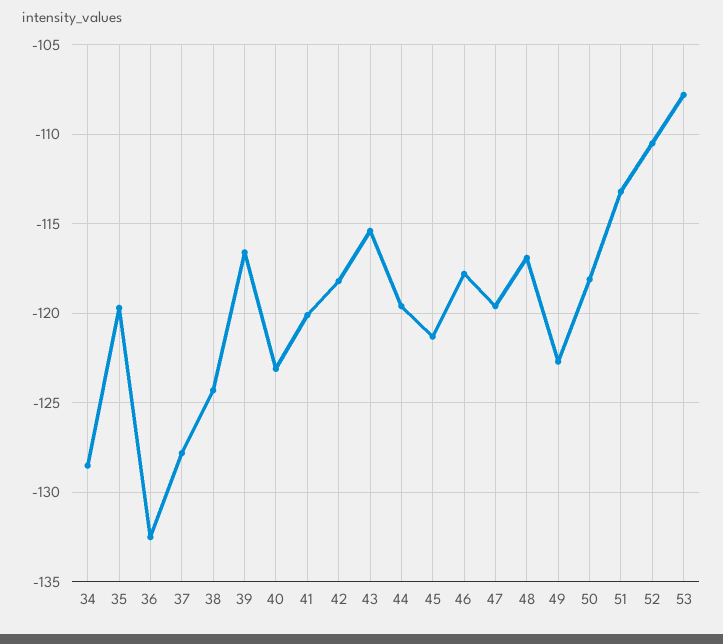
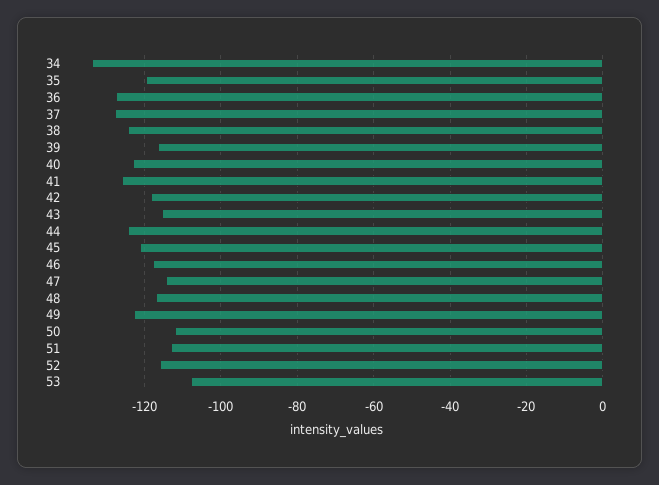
  {
-   "34": -128.5,
+   "34": -134,
    "35": -119.5,
-   "36": -132.5,
+   "36": -128,
    "37": -128,
    "38": -124.5,
    "39": -116.5,
    "40": -123,
-   "41": -120,
+   "41": -126,
    "42": -118,
    "43": -115.5,
-   "44": -119.5,
+   "44": -124,
    "45": -121.5,
    "46": -118,
-   "47": -119.5,
+   "47": -114,
    "48": -117,
    "49": -122.5,
-   "50": -118,
+   "50": -112,
    "51": -113,
-   "52": -110.5,
+   "52": -116,
    "53": -108
  }

